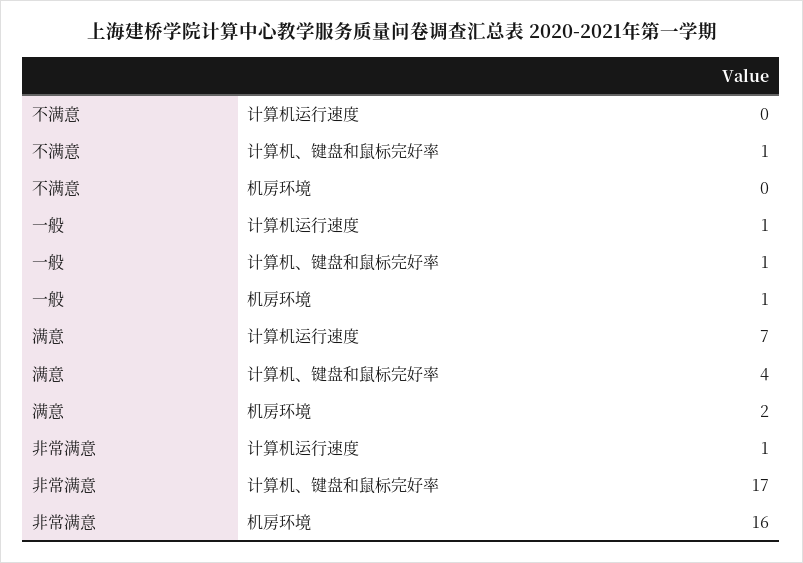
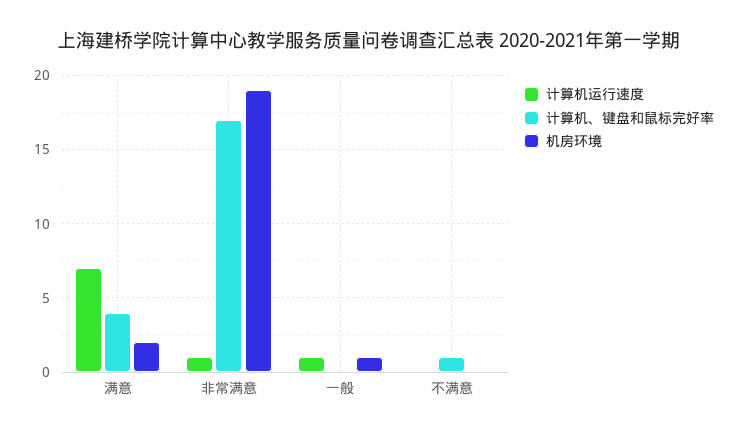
  {
    "计算机运行速度": {
      "不满意": 0,
      "一般": 1,
      "满意": 7,
      "非常满意": 1
    },
    "计算机、键盘和鼠标完好率": {
      "不满意": 1,
-     "一般": 1,
+     "一般": 0,
      "满意": 4,
      "非常满意": 17
    },
    "机房环境": {
      "不满意": 0,
      "一般": 1,
      "满意": 2,
-     "非常满意": 16
+     "非常满意": 19
    }
  }

